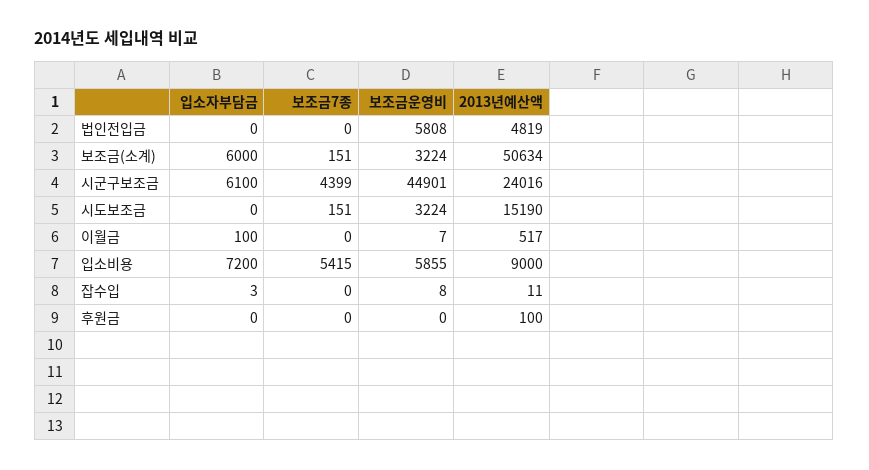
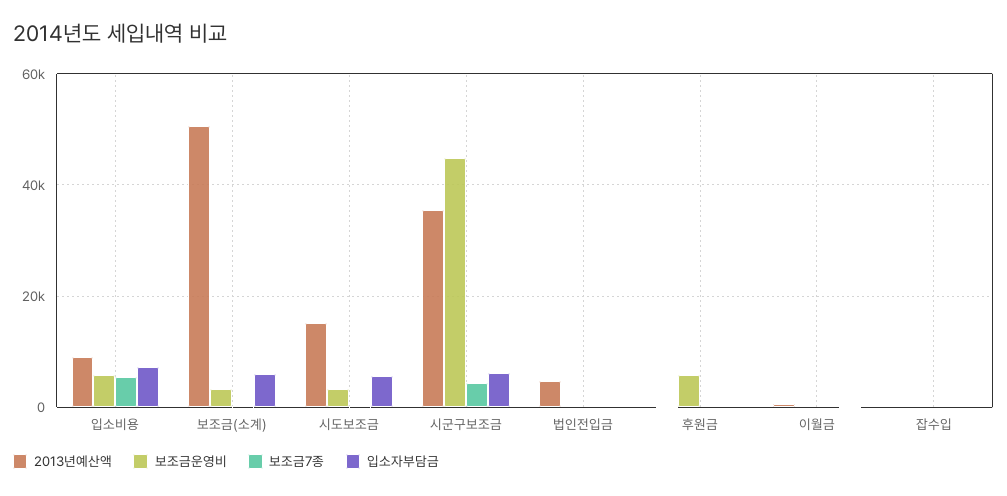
  {
    "입소자부담금": {
      "법인전입금": 0,
      "보조금(소계)": 6000,
      "시군구보조금": 6100,
-     "시도보조금": 0,
+     "시도보조금": 6000,
      "이월금": 100,
      "입소비용": 7200,
      "잡수입": 3,
      "후원금": 0
    },
    "보조금7종": {
      "법인전입금": 0,
      "보조금(소계)": 151,
      "시군구보조금": 4399,
      "시도보조금": 151,
      "이월금": 0,
      "입소비용": 5415,
      "잡수입": 0,
      "후원금": 0
    },
    "보조금운영비": {
-     "법인전입금": 5808,
+     "법인전입금": 0,
      "보조금(소계)": 3224,
      "시군구보조금": 44901,
      "시도보조금": 3224,
      "이월금": 7,
      "입소비용": 5855,
      "잡수입": 8,
-     "후원금": 0
+     "후원금": 6000
    },
    "2013년예산액": {
      "법인전입금": 4819,
      "보조금(소계)": 50634,
-     "시군구보조금": 24016,
+     "시군구보조금": 36000,
      "시도보조금": 15190,
      "이월금": 517,
      "입소비용": 9000,
      "잡수입": 11,
      "후원금": 100
    }
  }

